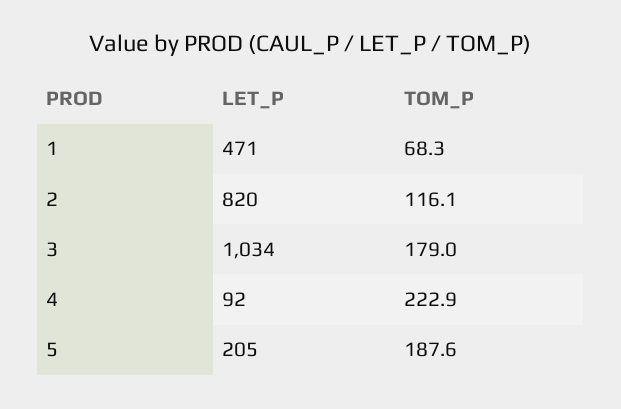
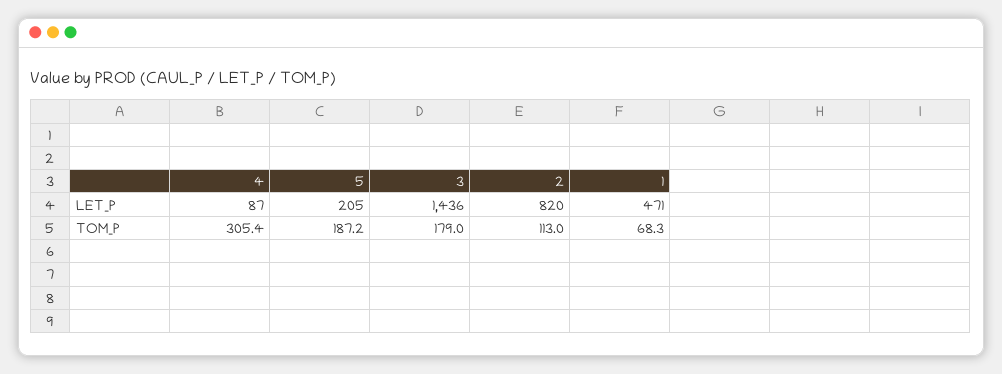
  {
    "LET_P": {
      "1": 471,
      "2": 820,
-     "3": 1034,
+     "3": 1436,
-     "4": 92,
+     "4": 87,
      "5": 205
    },
    "TOM_P": {
      "1": 68.3,
-     "2": 116.1,
+     "2": 113,
      "3": 179,
-     "4": 222.9,
+     "4": 305.4,
-     "5": 187.6
+     "5": 187.2
    }
  }

